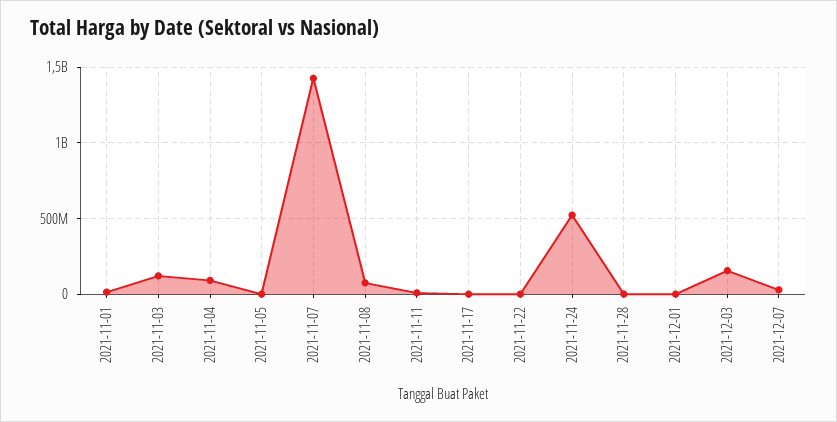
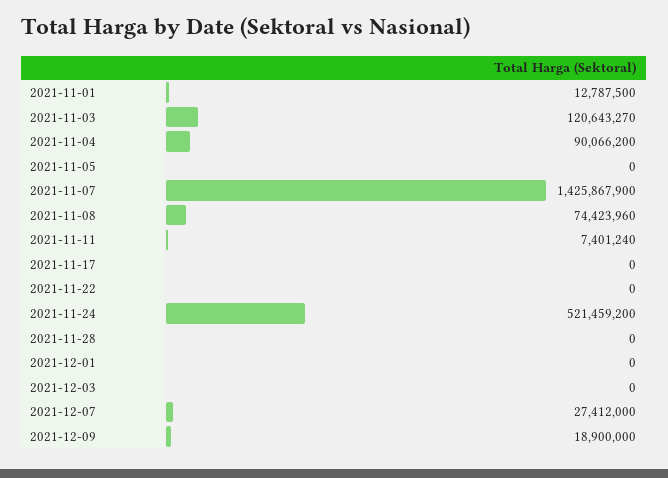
  {
    "2021-11-01": 12787500,
    "2021-11-03": 120643270,
    "2021-11-04": 90066200,
    "2021-11-05": 0,
    "2021-11-07": 1425867900,
    "2021-11-08": 74423960,
    "2021-11-11": 7401240,
    "2021-11-17": 0,
    "2021-11-22": 0,
    "2021-11-24": 521459200,
    "2021-11-28": 0,
    "2021-12-01": 0,
-   "2021-12-03": 150000000,
+   "2021-12-03": 0,
-   "2021-12-07": 27412000
+   "2021-12-07": 27412000,
+   "2021-12-09": 18900000
  }

